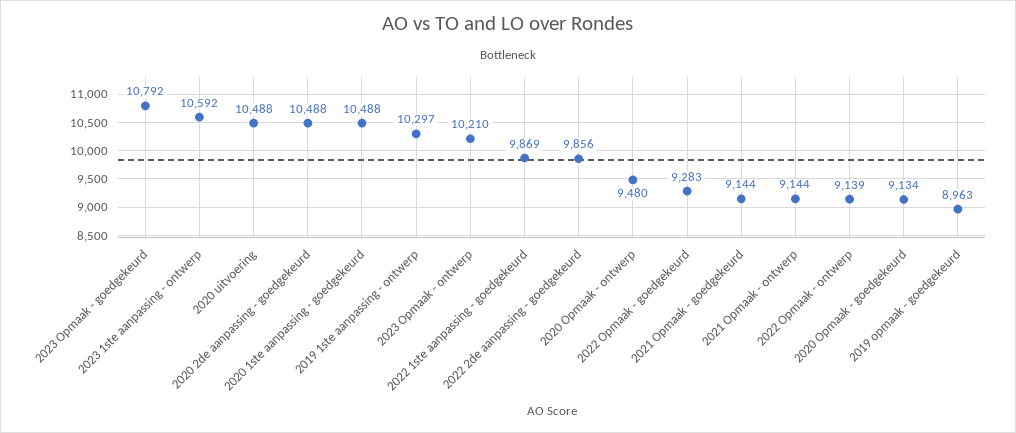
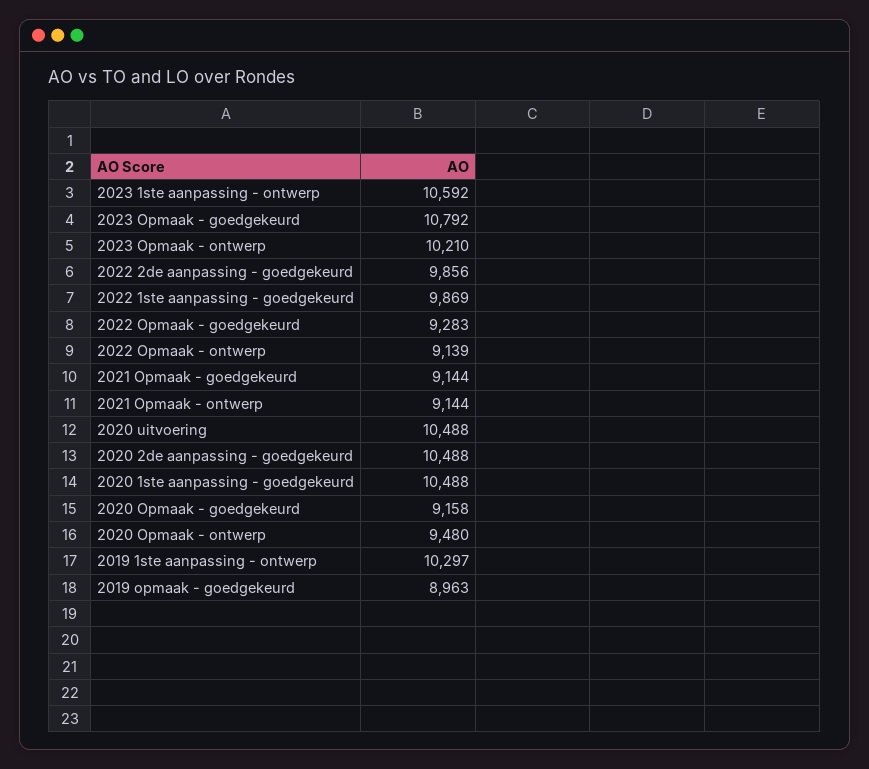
  {
    "2023 Opmaak - goedgekeurd": 10792,
    "2023 1ste aanpassing - ontwerp": 10592,
    "2020 uitvoering": 10488,
    "2020 2de aanpassing - goedgekeurd": 10488,
    "2020 1ste aanpassing - goedgekeurd": 10488,
    "2019 1ste aanpassing - ontwerp": 10297,
    "2023 Opmaak - ontwerp": 10210,
    "2022 1ste aanpassing - goedgekeurd": 9869,
    "2022 2de aanpassing - goedgekeurd": 9856,
    "2020 Opmaak - ontwerp": 9480,
    "2022 Opmaak - goedgekeurd": 9283,
    "2021 Opmaak - goedgekeurd": 9144,
    "2021 Opmaak - ontwerp": 9144,
    "2022 Opmaak - ontwerp": 9139,
-   "2020 Opmaak - goedgekeurd": 9134,
+   "2020 Opmaak - goedgekeurd": 9158,
    "2019 opmaak - goedgekeurd": 8963
  }

